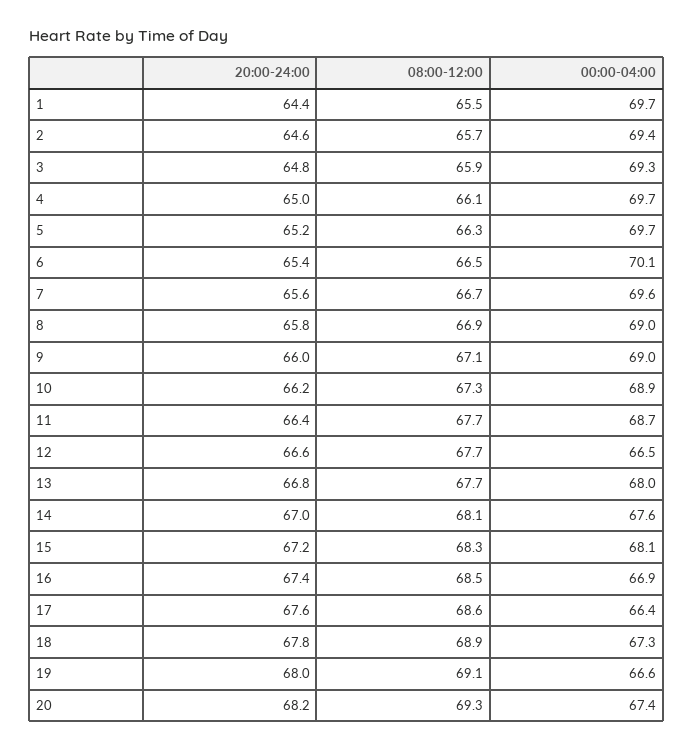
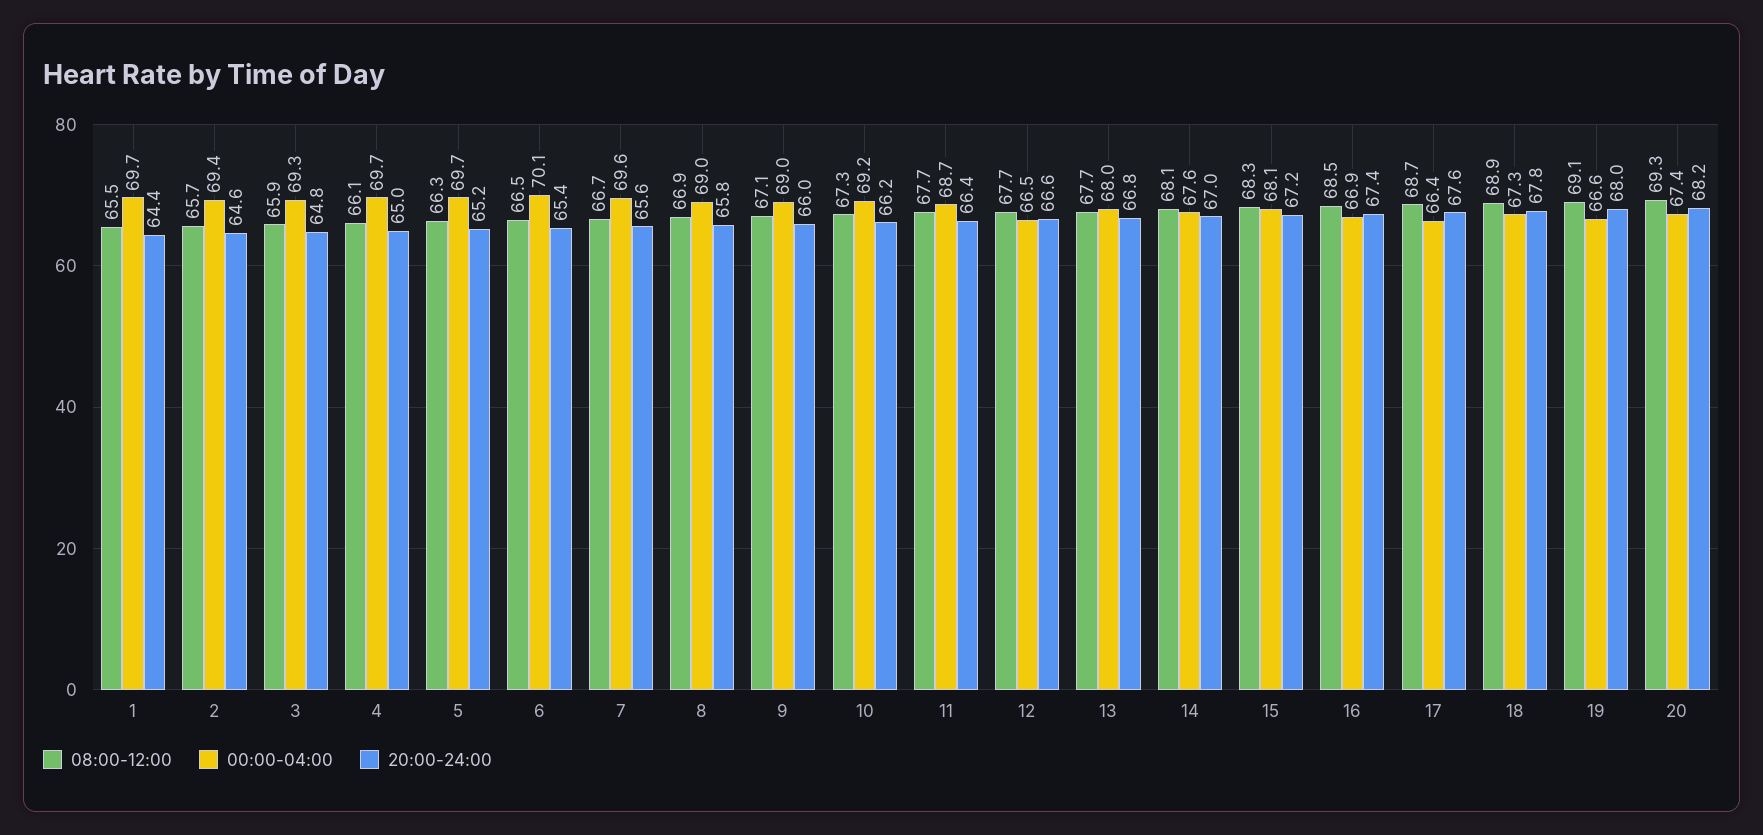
  {
    "20:00-24:00": {
      "1": 64.4,
      "2": 64.6,
      "3": 64.8,
      "4": 65,
      "5": 65.2,
      "6": 65.4,
      "7": 65.6,
      "8": 65.8,
      "9": 66,
      "10": 66.2,
      "11": 66.4,
      "12": 66.6,
      "13": 66.8,
      "14": 67,
      "15": 67.2,
      "16": 67.4,
      "17": 67.6,
      "18": 67.8,
      "19": 68,
      "20": 68.2
    },
    "08:00-12:00": {
      "1": 65.5,
      "2": 65.7,
      "3": 65.9,
      "4": 66.1,
      "5": 66.3,
      "6": 66.5,
      "7": 66.7,
      "8": 66.9,
      "9": 67.1,
      "10": 67.3,
      "11": 67.7,
      "12": 67.7,
      "13": 67.7,
      "14": 68.1,
      "15": 68.3,
      "16": 68.5,
-     "17": 68.6,
+     "17": 68.7,
      "18": 68.9,
      "19": 69.1,
      "20": 69.3
    },
    "00:00-04:00": {
      "1": 69.7,
      "2": 69.4,
      "3": 69.3,
      "4": 69.7,
      "5": 69.7,
      "6": 70.1,
      "7": 69.6,
      "8": 69,
      "9": 69,
-     "10": 68.9,
+     "10": 69.2,
      "11": 68.7,
      "12": 66.5,
      "13": 68,
      "14": 67.6,
      "15": 68.1,
      "16": 66.9,
      "17": 66.4,
      "18": 67.3,
      "19": 66.6,
      "20": 67.4
    }
  }

